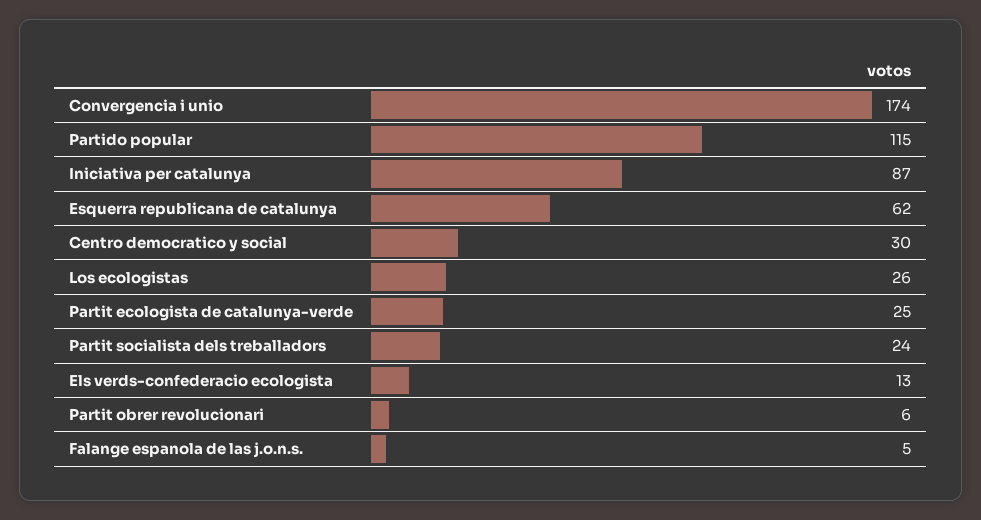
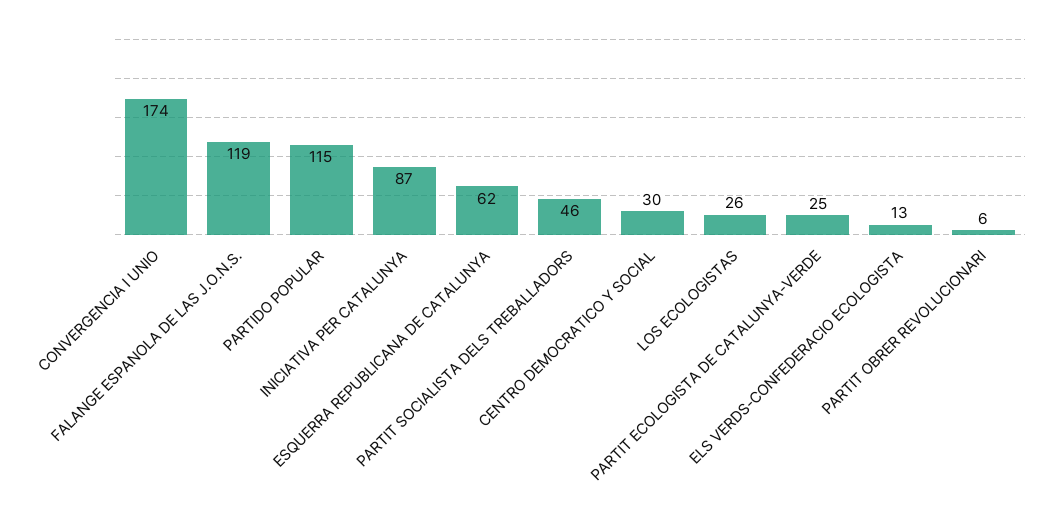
  {
    "Convergencia i unio": 174,
    "Partido popular": 115,
    "Iniciativa per catalunya": 87,
    "Esquerra republicana de catalunya": 62,
    "Centro democratico y social": 30,
    "Los ecologistas": 26,
    "Partit ecologista de catalunya-verde": 25,
-   "Partit socialista dels treballadors": 24,
+   "Partit socialista dels treballadors": 46,
    "Els verds-confederacio ecologista": 13,
    "Partit obrer revolucionari": 6,
-   "Falange espanola de las j.o.n.s.": 5
+   "Falange espanola de las j.o.n.s.": 119
  }

